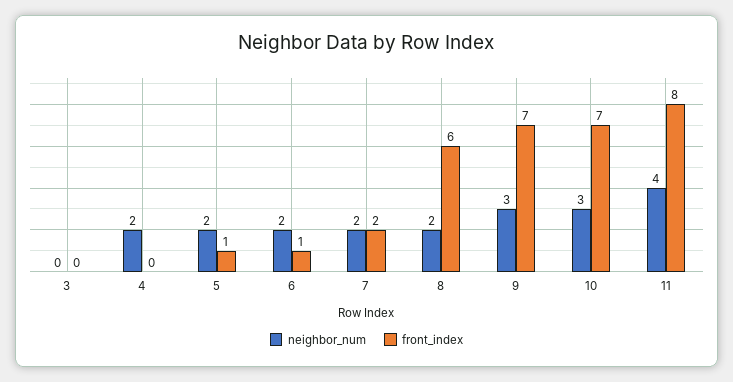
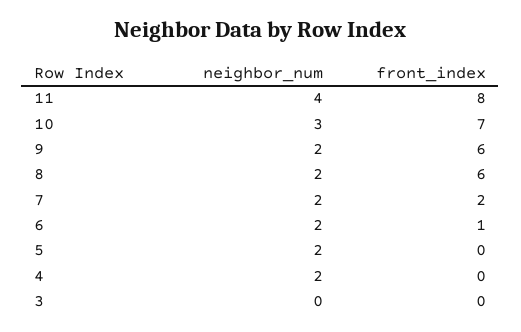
  {
    "neighbor_num": {
      "3": 0,
      "4": 2,
      "5": 2,
      "6": 2,
      "7": 2,
      "8": 2,
-     "9": 3,
+     "9": 2,
      "10": 3,
      "11": 4
    },
    "front_index": {
      "3": 0,
      "4": 0,
-     "5": 1,
+     "5": 0,
      "6": 1,
      "7": 2,
      "8": 6,
-     "9": 7,
+     "9": 6,
      "10": 7,
      "11": 8
    }
  }

